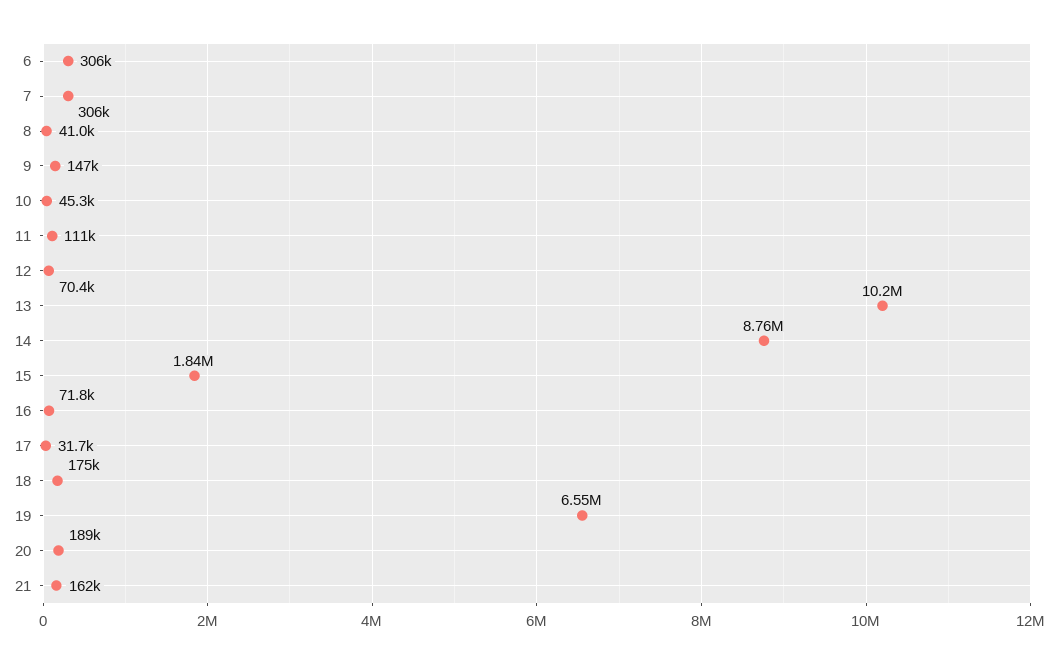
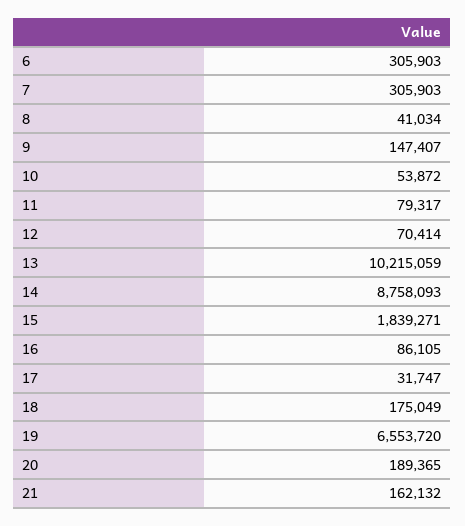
  {
    "6": 305903,
    "7": 305903,
    "8": 41034,
    "9": 147407,
-   "10": 45300,
+   "10": 53872,
-   "11": 111000,
+   "11": 79317,
    "12": 70414,
    "13": 10215059,
    "14": 8758093,
    "15": 1839271,
-   "16": 71800,
+   "16": 86105,
    "17": 31747,
    "18": 175049,
    "19": 6553720,
    "20": 189365,
    "21": 162132
  }

